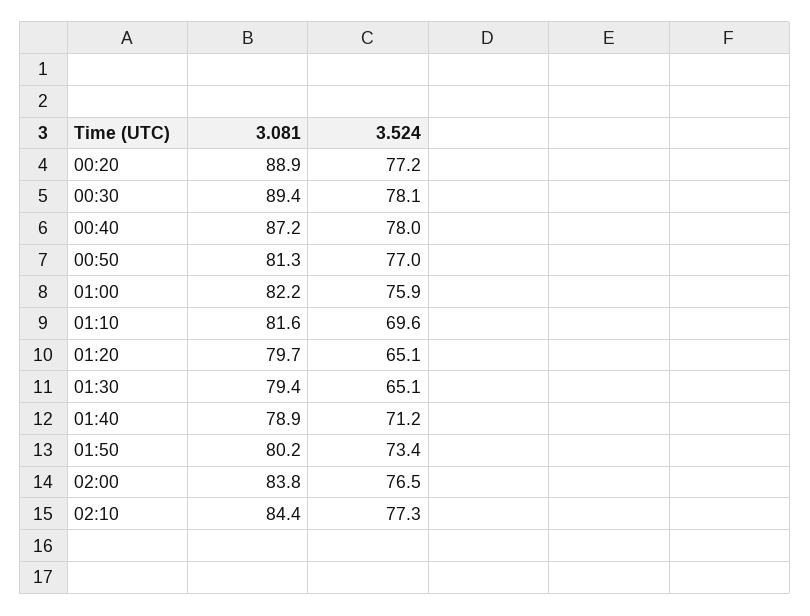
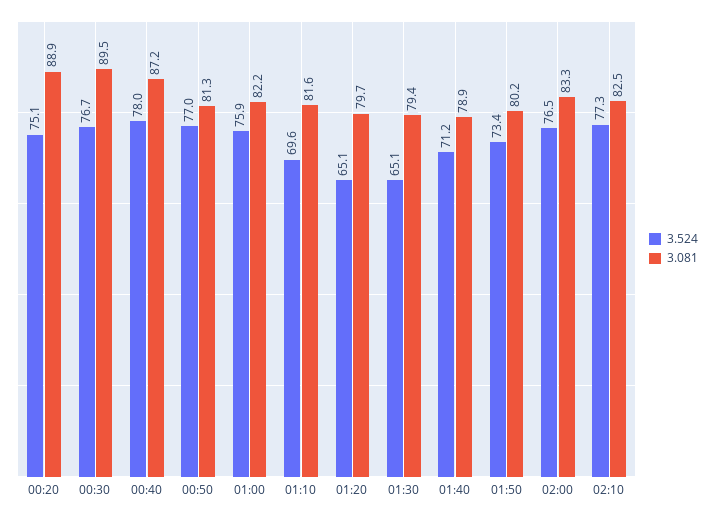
  {
    "3.081": {
      "00:20": 88.9,
-     "00:30": 89.4,
+     "00:30": 89.5,
      "00:40": 87.2,
      "00:50": 81.3,
      "01:00": 82.2,
      "01:10": 81.6,
      "01:20": 79.7,
      "01:30": 79.4,
      "01:40": 78.9,
      "01:50": 80.2,
-     "02:00": 83.8,
+     "02:00": 83.3,
-     "02:10": 84.4
+     "02:10": 82.5
    },
    "3.524": {
-     "00:20": 77.2,
+     "00:20": 75.1,
-     "00:30": 78.1,
+     "00:30": 76.7,
      "00:40": 78,
      "00:50": 77,
      "01:00": 75.9,
      "01:10": 69.6,
      "01:20": 65.1,
      "01:30": 65.1,
      "01:40": 71.2,
      "01:50": 73.4,
      "02:00": 76.5,
      "02:10": 77.3
    }
  }

